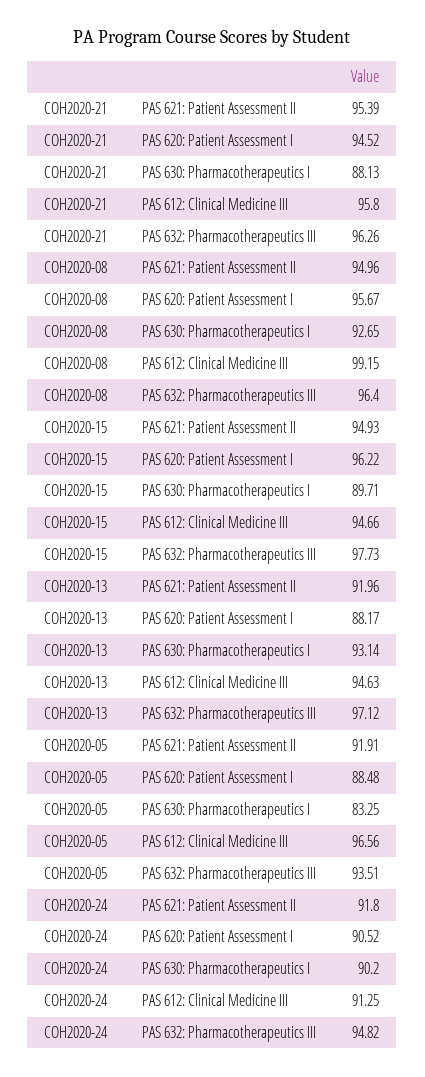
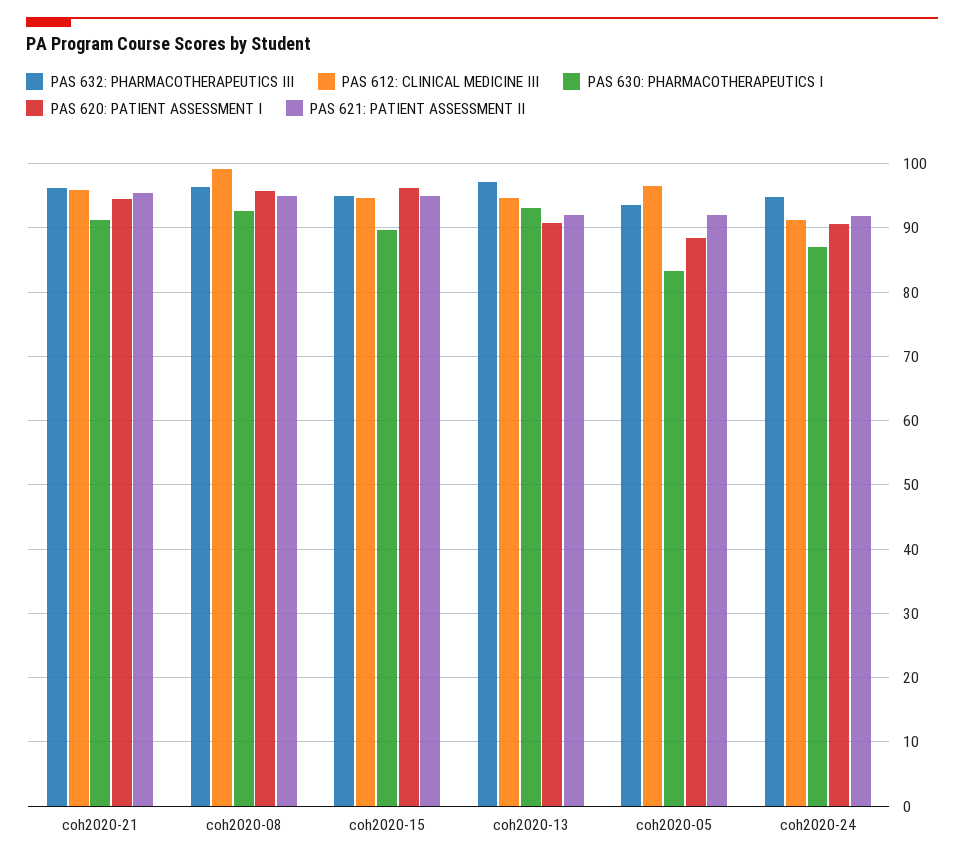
  {
    "PAS 621: Patient Assessment II": {
      "COH2020-21": 95.39,
      "COH2020-08": 94.96,
      "COH2020-15": 94.93,
      "COH2020-13": 91.96,
      "COH2020-05": 91.91,
      "COH2020-24": 91.8
    },
    "PAS 620: Patient Assessment I": {
      "COH2020-21": 94.52,
      "COH2020-08": 95.67,
      "COH2020-15": 96.22,
-     "COH2020-13": 88.17,
+     "COH2020-13": 91,
      "COH2020-05": 88.48,
      "COH2020-24": 90.52
    },
    "PAS 630: Pharmacotherapeutics I": {
-     "COH2020-21": 88.13,
+     "COH2020-21": 91,
      "COH2020-08": 92.65,
      "COH2020-15": 89.71,
      "COH2020-13": 93.14,
      "COH2020-05": 83.25,
-     "COH2020-24": 90.2
+     "COH2020-24": 87
    },
    "PAS 612: Clinical Medicine III": {
      "COH2020-21": 95.8,
      "COH2020-08": 99.15,
      "COH2020-15": 94.66,
      "COH2020-13": 94.63,
      "COH2020-05": 96.56,
      "COH2020-24": 91.25
    },
    "PAS 632: Pharmacotherapeutics III": {
      "COH2020-21": 96.26,
      "COH2020-08": 96.4,
-     "COH2020-15": 97.73,
+     "COH2020-15": 95,
      "COH2020-13": 97.12,
      "COH2020-05": 93.51,
      "COH2020-24": 94.82
    }
  }

